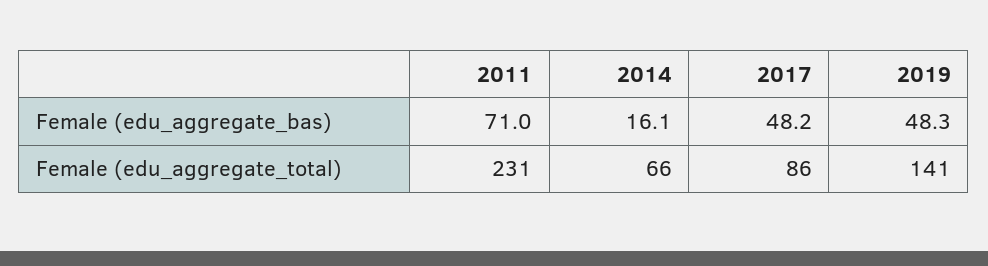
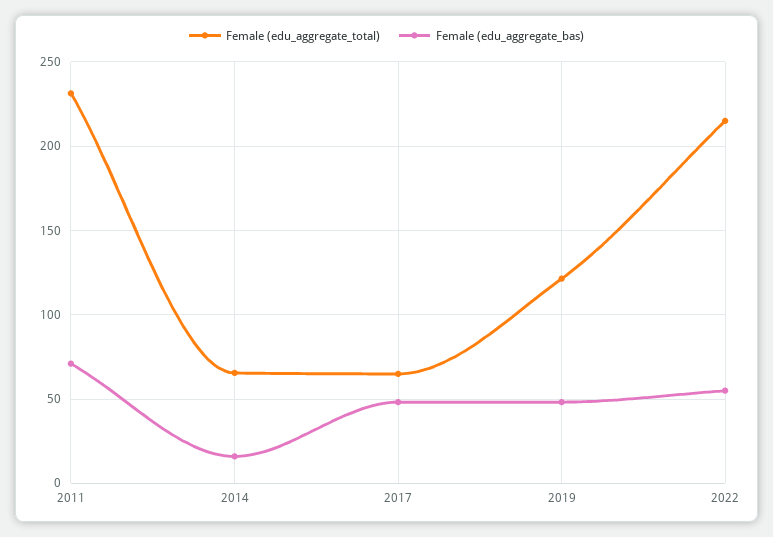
  {
    "Female (edu_aggregate_bas)": {
      "2011": 71,
      "2014": 16.1,
      "2017": 48.2,
-     "2019": 48.3
+     "2019": 48.3,
+     "2022": 55
    },
    "Female (edu_aggregate_total)": {
      "2011": 231,
      "2014": 66,
-     "2017": 86,
+     "2017": 65,
-     "2019": 141
+     "2019": 120,
+     "2022": 215
    }
  }

